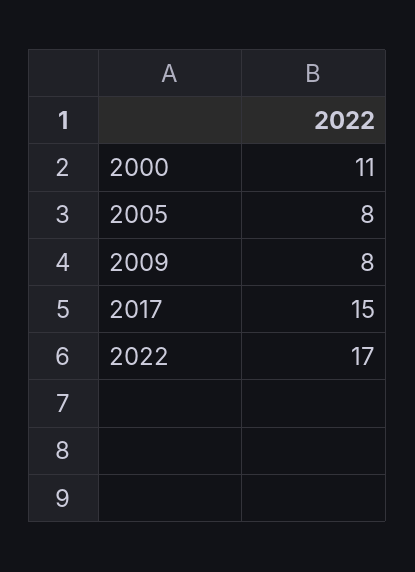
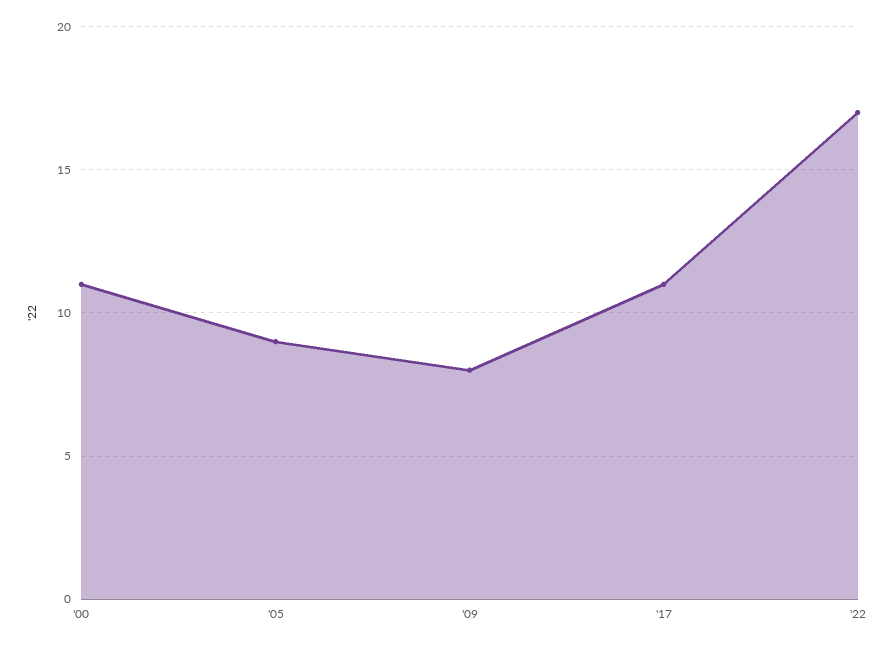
  {
    "2000": 11,
-   "2005": 8,
+   "2005": 9,
    "2009": 8,
-   "2017": 15,
+   "2017": 11,
    "2022": 17
  }

